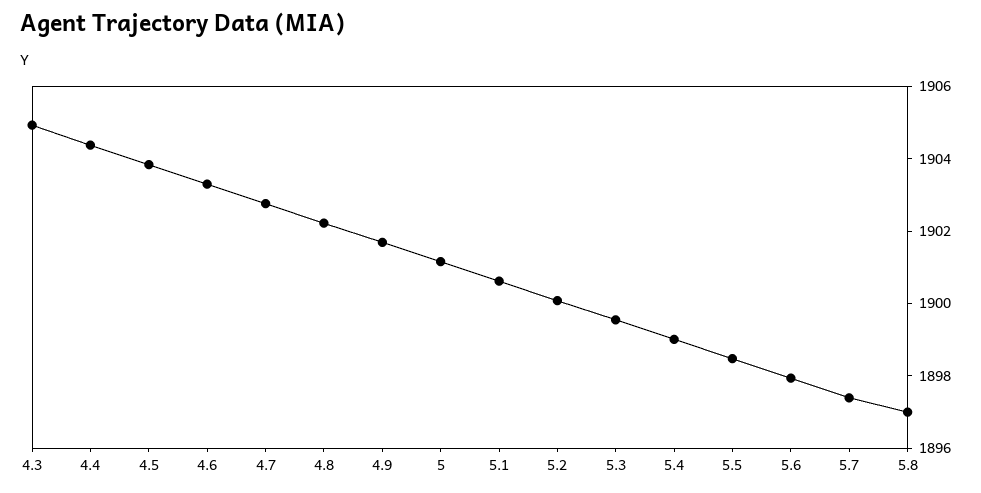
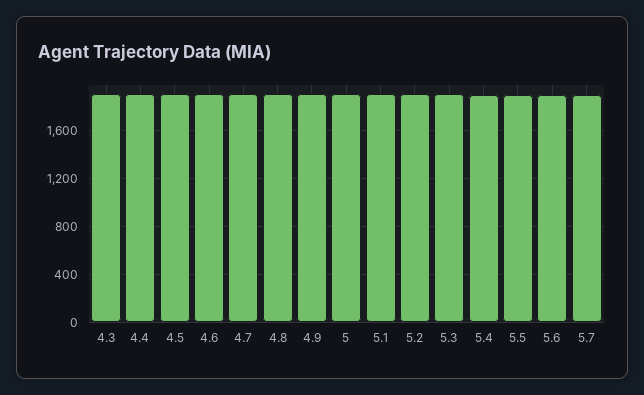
  {
    "4.3": 1905,
    "4.4": 1904.5,
    "4.5": 1904,
    "4.6": 1903.5,
    "4.7": 1903,
    "4.8": 1902,
    "4.9": 1901.5,
    "5": 1901,
    "5.1": 1900.5,
    "5.2": 1900,
    "5.3": 1899.5,
    "5.4": 1899,
    "5.5": 1898.5,
    "5.6": 1898,
-   "5.7": 1897.5,
+   "5.7": 1897.5
-   "5.8": 1897
  }

